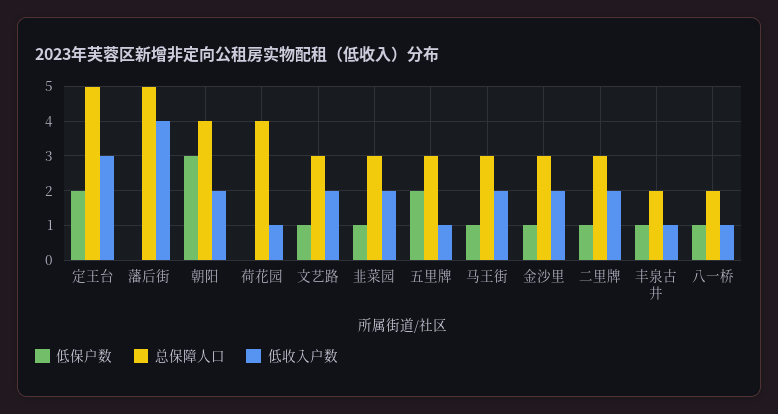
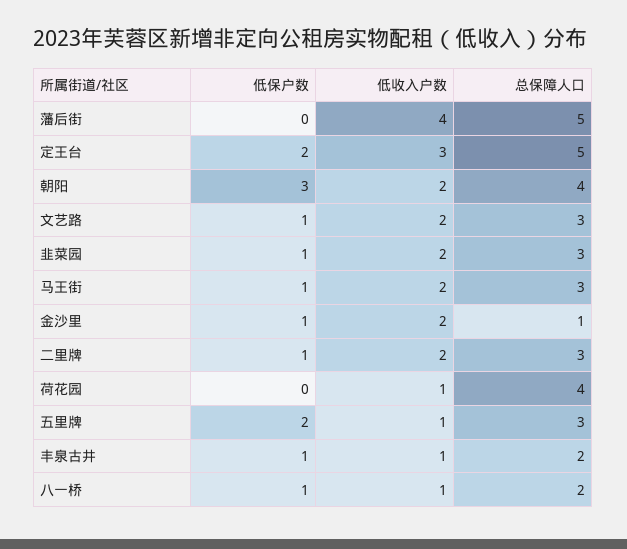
  {
    "低保户数": {
      "定王台": 2,
      "藩后街": 0,
      "朝阳": 3,
      "荷花园": 0,
      "文艺路": 1,
      "韭菜园": 1,
      "五里牌": 2,
      "马王街": 1,
      "金沙里": 1,
      "二里牌": 1,
      "丰泉古井": 1,
      "八一桥": 1
    },
    "总保障人口": {
      "定王台": 5,
      "藩后街": 5,
      "朝阳": 4,
      "荷花园": 4,
      "文艺路": 3,
      "韭菜园": 3,
      "五里牌": 3,
      "马王街": 3,
-     "金沙里": 3,
+     "金沙里": 1,
      "二里牌": 3,
      "丰泉古井": 2,
      "八一桥": 2
    },
    "低收入户数": {
      "定王台": 3,
      "藩后街": 4,
      "朝阳": 2,
      "荷花园": 1,
      "文艺路": 2,
      "韭菜园": 2,
      "五里牌": 1,
      "马王街": 2,
      "金沙里": 2,
      "二里牌": 2,
      "丰泉古井": 1,
      "八一桥": 1
    }
  }

